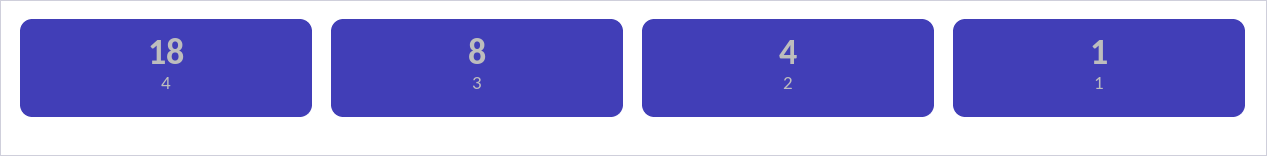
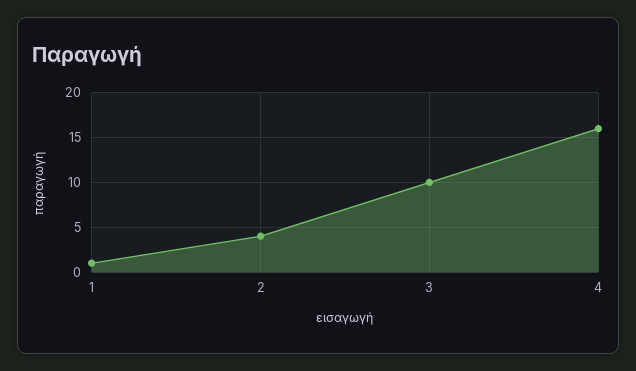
  {
-   "4": 18,
+   "4": 16,
-   "3": 8,
+   "3": 10,
    "2": 4,
    "1": 1
  }

